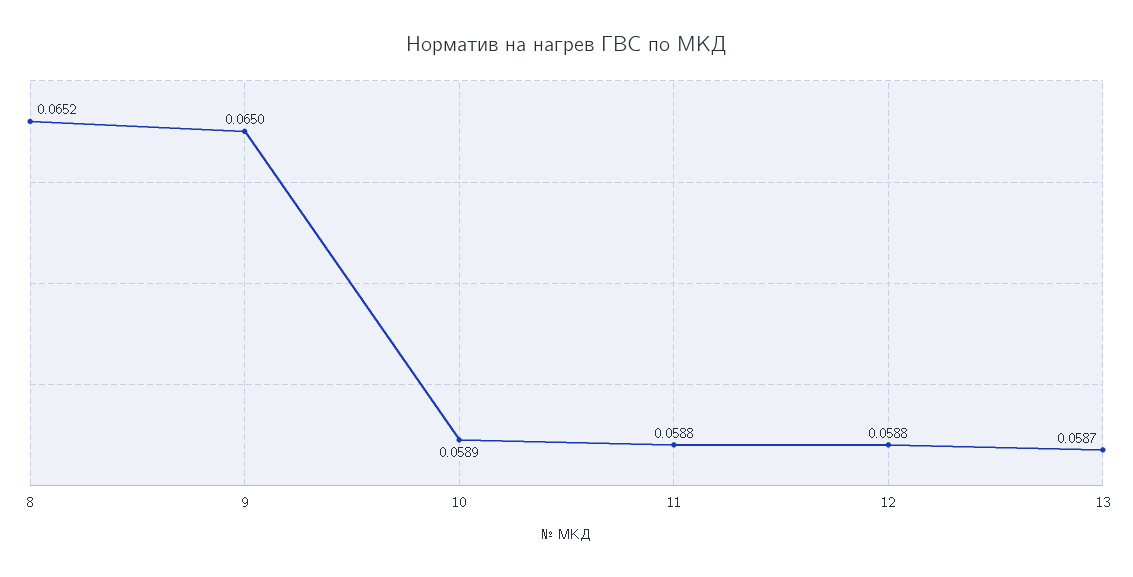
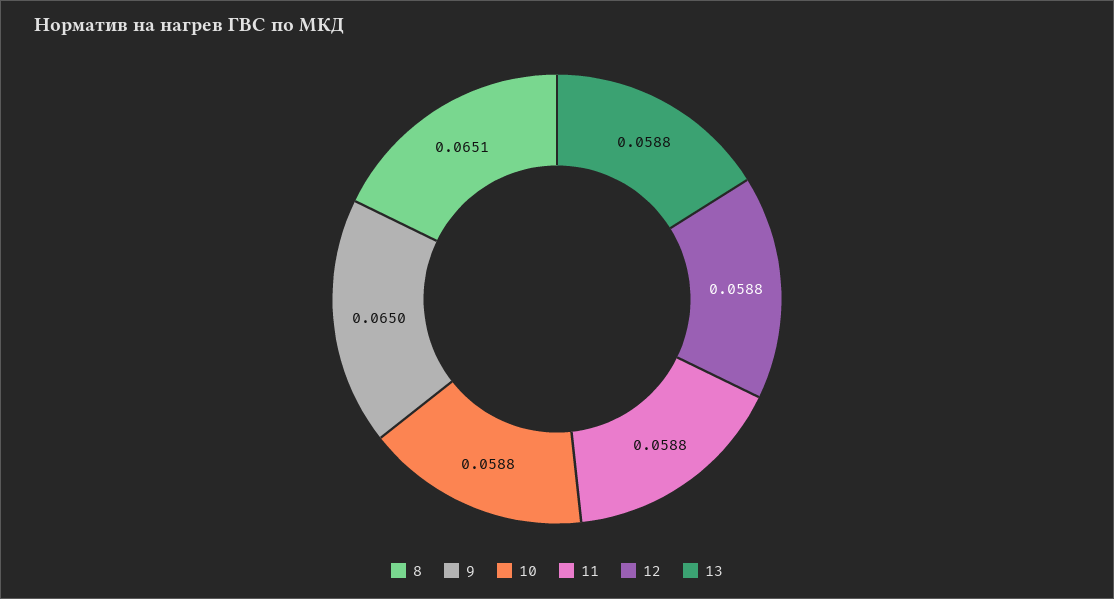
  {
-   "8": 0.0652,
+   "8": 0.0651,
    "9": 0.065,
-   "10": 0.0589,
+   "10": 0.0588,
    "11": 0.0588,
    "12": 0.0588,
-   "13": 0.0587
+   "13": 0.0588
  }

